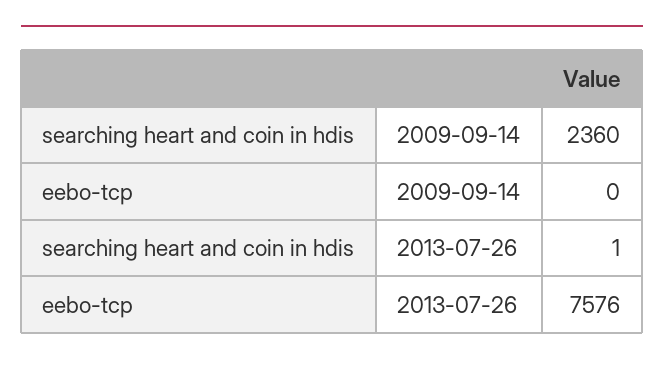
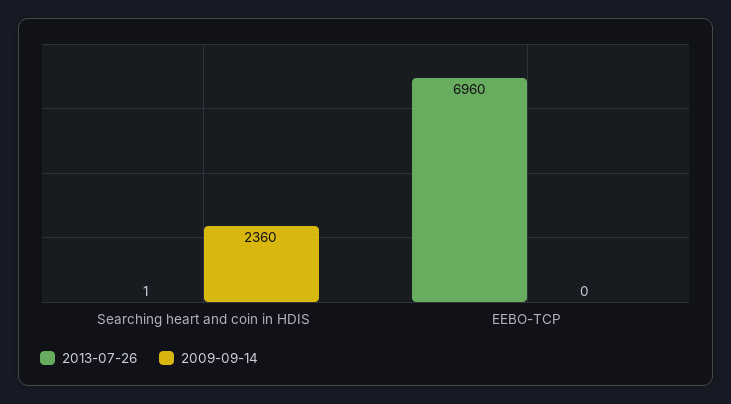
  {
    "2009-09-14": {
      "searching heart and coin in hdis": 2360,
      "eebo-tcp": 0
    },
    "2013-07-26": {
      "searching heart and coin in hdis": 1,
-     "eebo-tcp": 7576
+     "eebo-tcp": 6960
    }
  }

